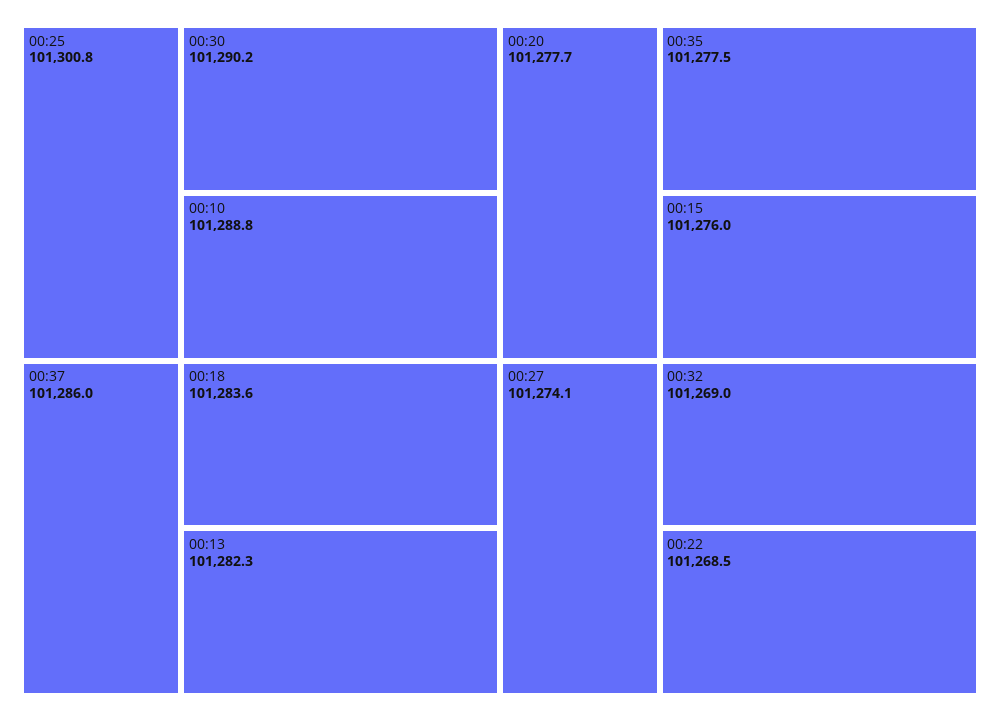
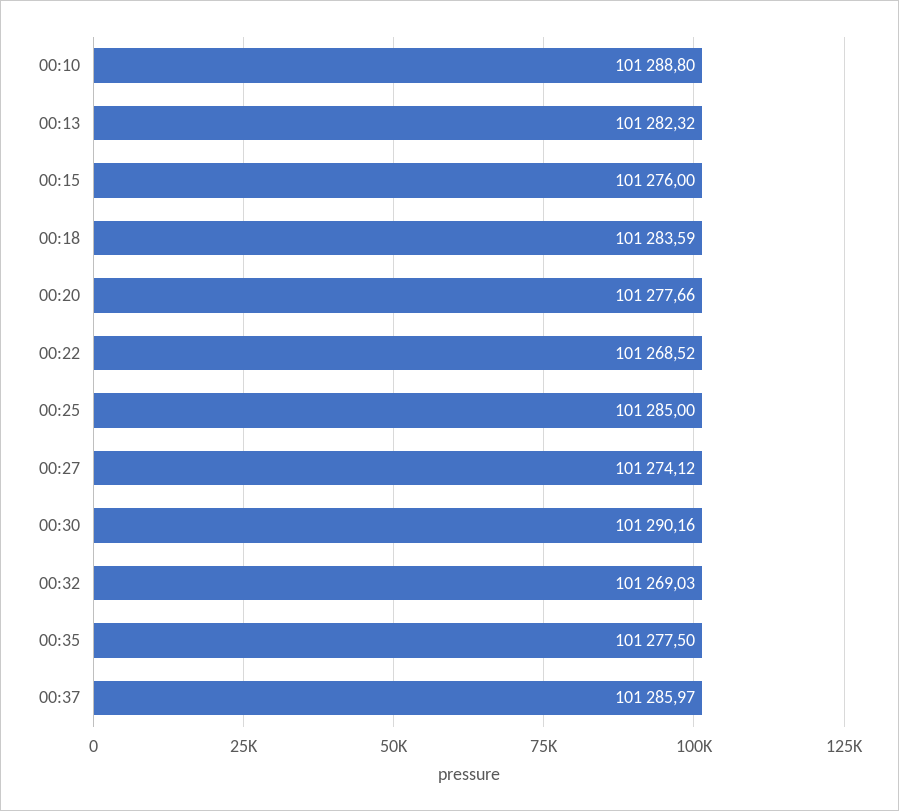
  {
-   "00:25": 101300.8,
+   "00:25": 101285,
    "00:30": 101290.16,
    "00:10": 101288.8,
    "00:37": 101285.97,
    "00:18": 101283.59,
    "00:13": 101282.32,
    "00:20": 101277.66,
    "00:35": 101277.5,
    "00:15": 101276,
    "00:27": 101274.12,
    "00:32": 101269.03,
    "00:22": 101268.52
  }

